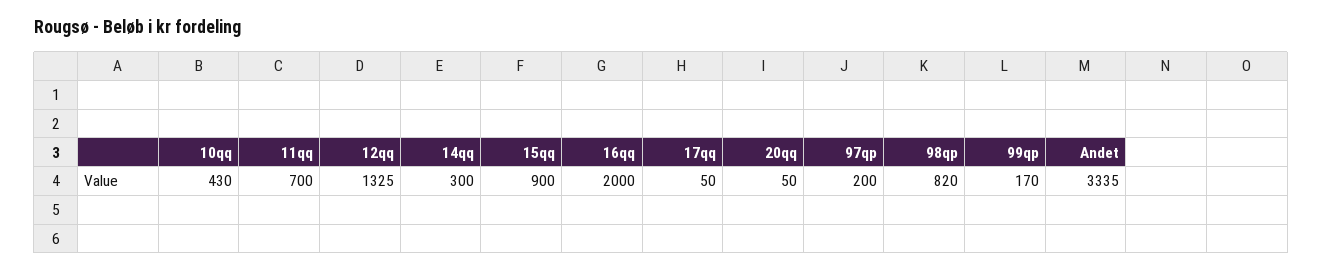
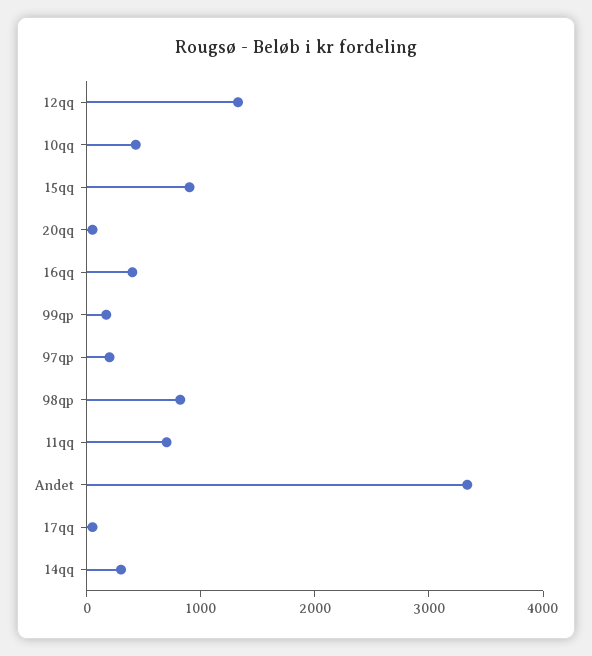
  {
    "10qq": 430,
    "11qq": 700,
    "12qq": 1325,
    "14qq": 300,
    "15qq": 900,
-   "16qq": 2000,
+   "16qq": 400,
    "17qq": 50,
    "20qq": 50,
    "97qp": 200,
    "98qp": 820,
    "99qp": 170,
    "Andet": 3335
  }

